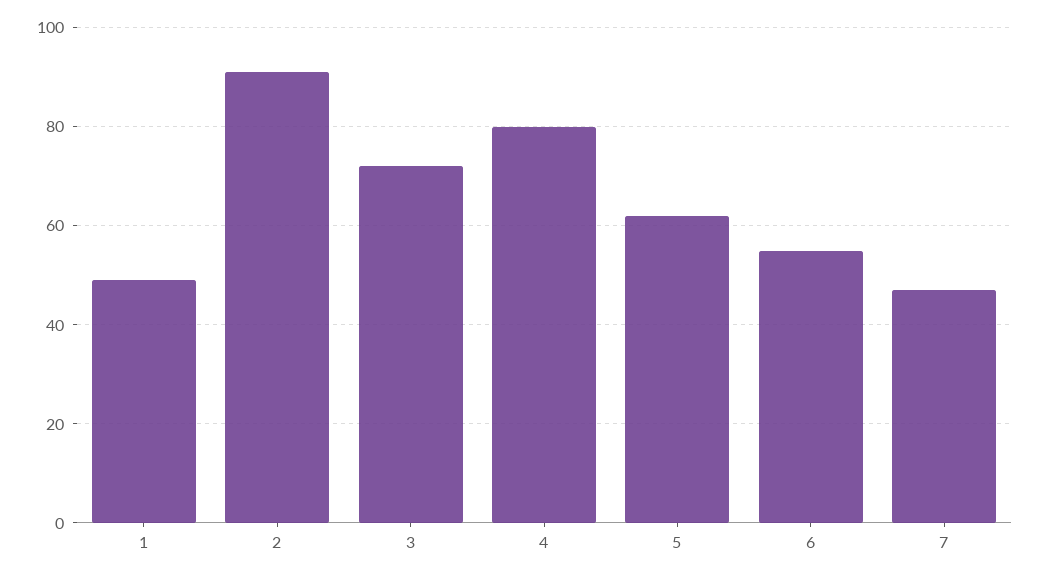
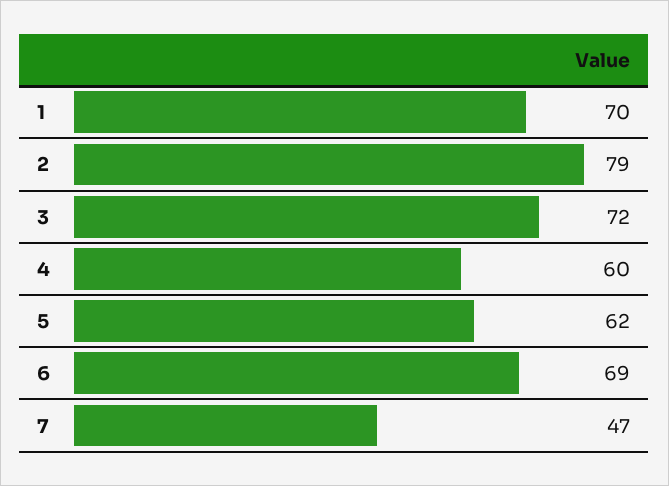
  {
-   "1": 50,
+   "1": 70,
-   "2": 90,
+   "2": 79,
    "3": 72,
-   "4": 80,
+   "4": 60,
    "5": 62,
-   "6": 55,
+   "6": 69,
    "7": 47
  }

